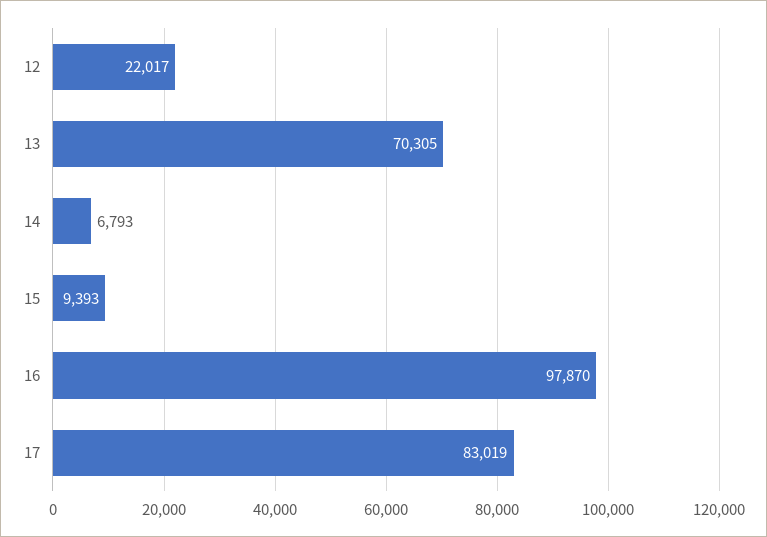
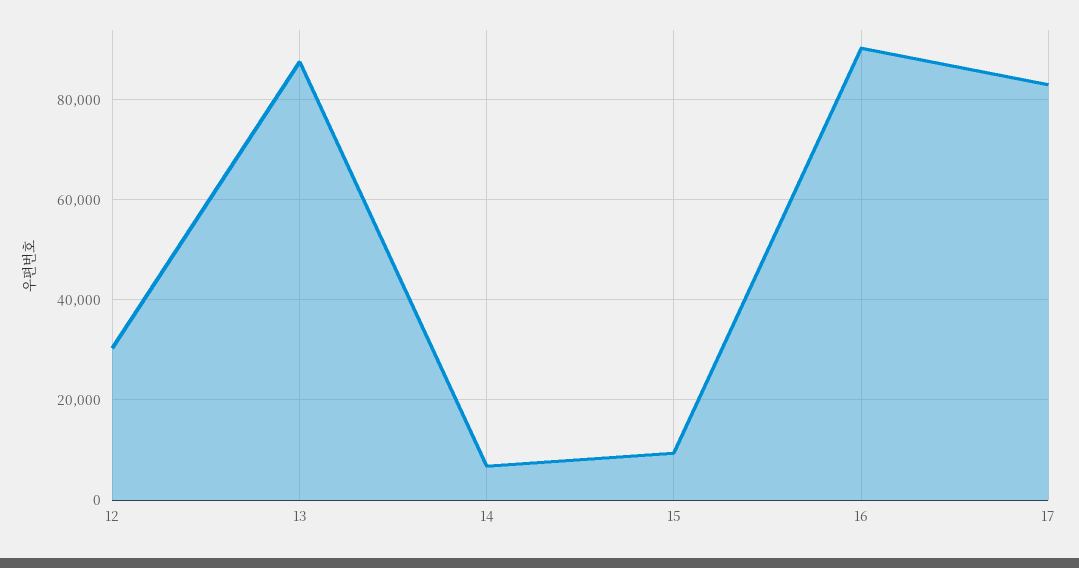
  {
-   "12": 22017,
+   "12": 30000,
-   "13": 70305,
+   "13": 88000,
    "14": 6793,
    "15": 9393,
-   "16": 97870,
+   "16": 90000,
    "17": 83019
  }

